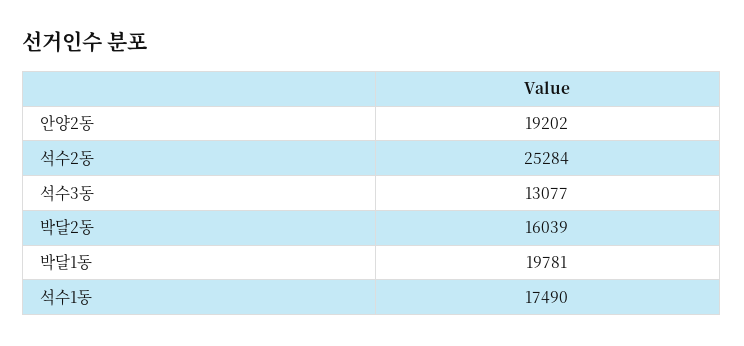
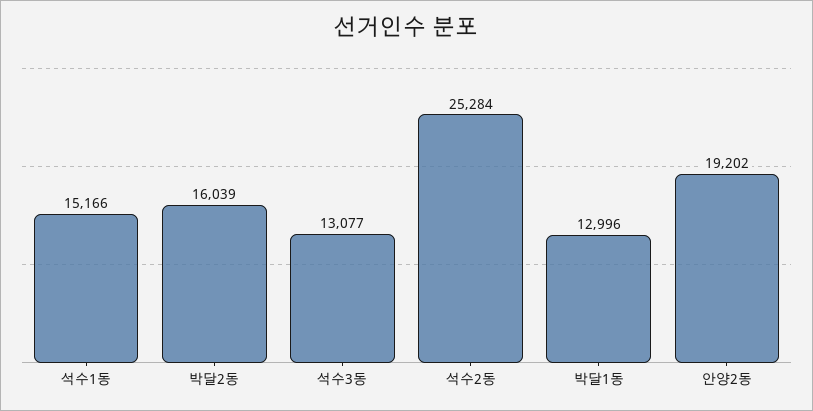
  {
    "안양2동": 19202,
    "석수2동": 25284,
    "석수3동": 13077,
    "박달2동": 16039,
-   "박달1동": 19781,
+   "박달1동": 12996,
-   "석수1동": 17490
+   "석수1동": 15166
  }

